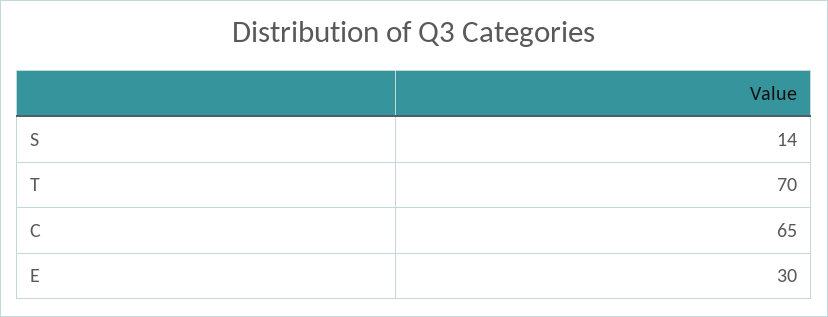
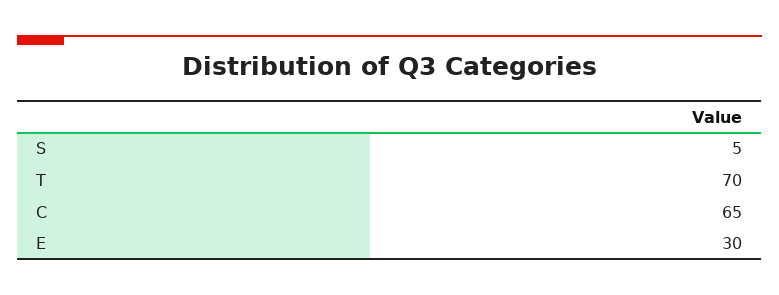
  {
-   "S": 14,
+   "S": 5,
    "T": 70,
    "C": 65,
    "E": 30
  }

